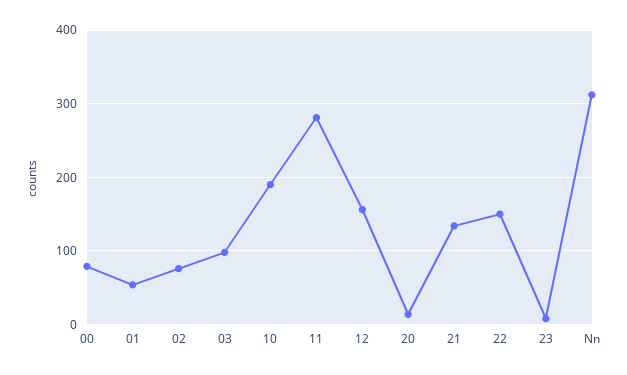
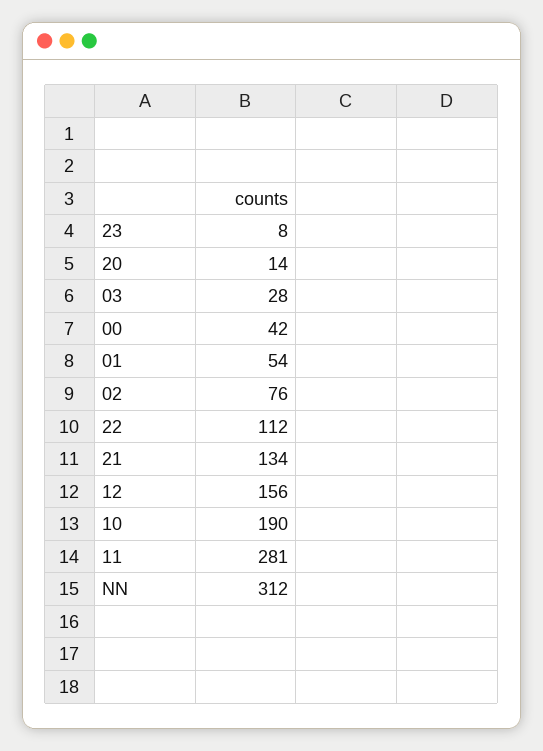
  {
-   "00": 80,
+   "00": 42,
    "01": 54,
    "02": 76,
-   "03": 100,
+   "03": 28,
    "10": 190,
    "11": 281,
    "12": 156,
    "20": 14,
    "21": 134,
-   "22": 150,
+   "22": 112,
    "23": 8,
    "Nn": 312
  }

